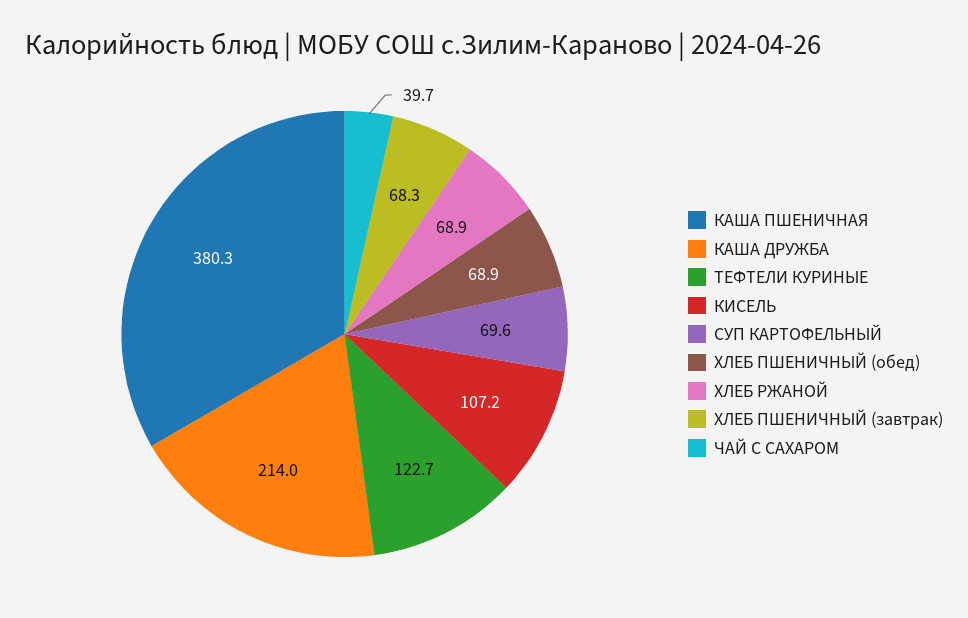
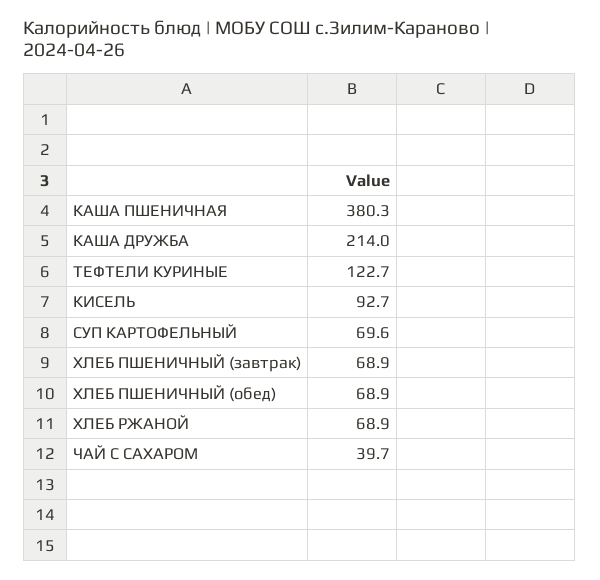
  {
    "КАША ПШЕНИЧНАЯ": 380.3,
    "КАША ДРУЖБА": 214,
    "ТЕФТЕЛИ КУРИНЫЕ": 122.7,
-   "КИСЕЛЬ": 107.2,
+   "КИСЕЛЬ": 92.7,
    "СУП КАРТОФЕЛЬНЫЙ": 69.6,
    "ХЛЕБ ПШЕНИЧНЫЙ (обед)": 68.9,
    "ХЛЕБ РЖАНОЙ": 68.9,
-   "ХЛЕБ ПШЕНИЧНЫЙ (завтрак)": 68.3,
+   "ХЛЕБ ПШЕНИЧНЫЙ (завтрак)": 68.9,
    "ЧАЙ С САХАРОМ": 39.7
  }

